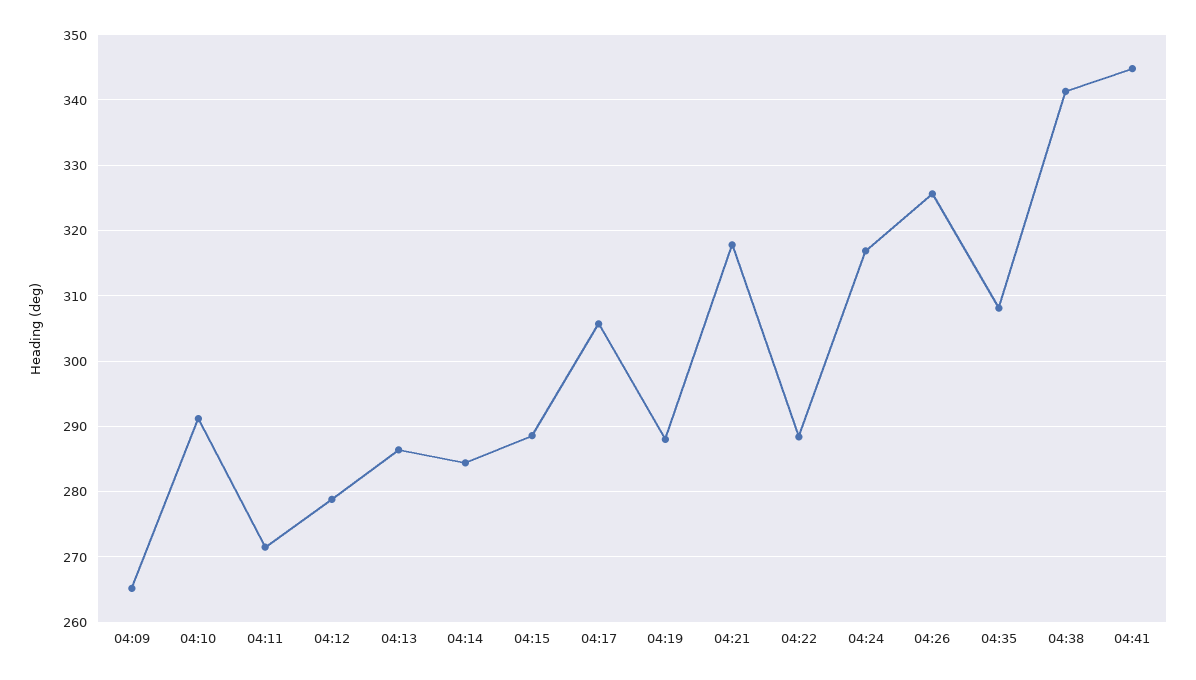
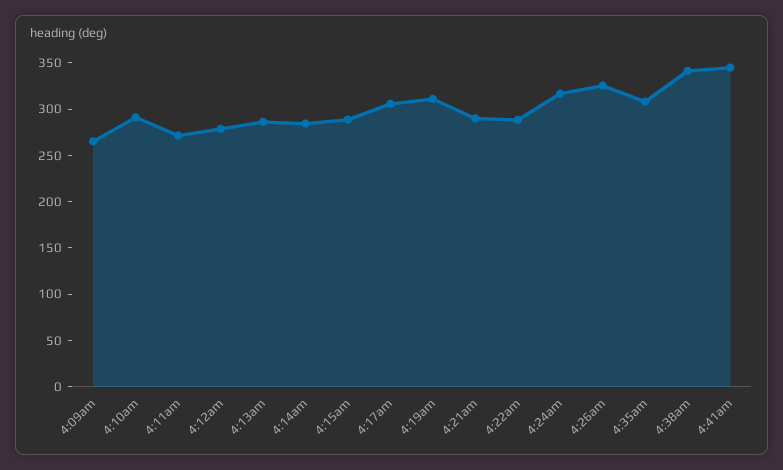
  {
    "04:09": 265,
    "04:10": 291,
    "04:11": 272,
    "04:12": 279,
    "04:13": 286,
    "04:14": 284,
    "04:15": 289,
    "04:17": 306,
-   "04:19": 288,
+   "04:19": 310,
-   "04:21": 318,
+   "04:21": 290,
    "04:22": 288,
    "04:24": 317,
    "04:26": 326,
    "04:35": 308,
    "04:38": 341,
    "04:41": 345
  }

